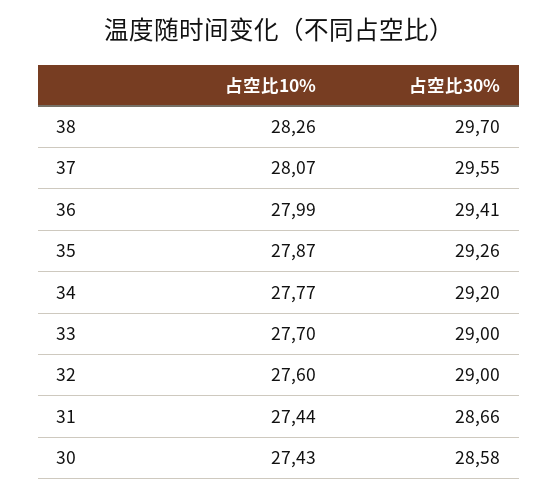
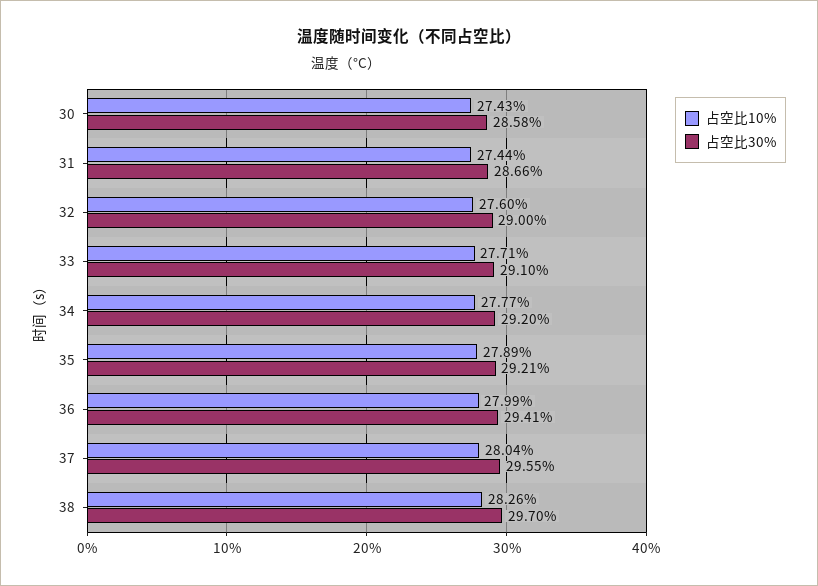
  {
    "占空比10%": {
      "38": 28.26,
-     "37": 28.07,
+     "37": 28.04,
      "36": 27.99,
-     "35": 27.87,
+     "35": 27.89,
      "34": 27.77,
-     "33": 27.7,
+     "33": 27.71,
      "32": 27.6,
      "31": 27.44,
      "30": 27.43
    },
    "占空比30%": {
      "38": 29.7,
      "37": 29.55,
      "36": 29.41,
-     "35": 29.26,
+     "35": 29.21,
      "34": 29.2,
-     "33": 29,
+     "33": 29.1,
      "32": 29,
      "31": 28.66,
      "30": 28.58
    }
  }

